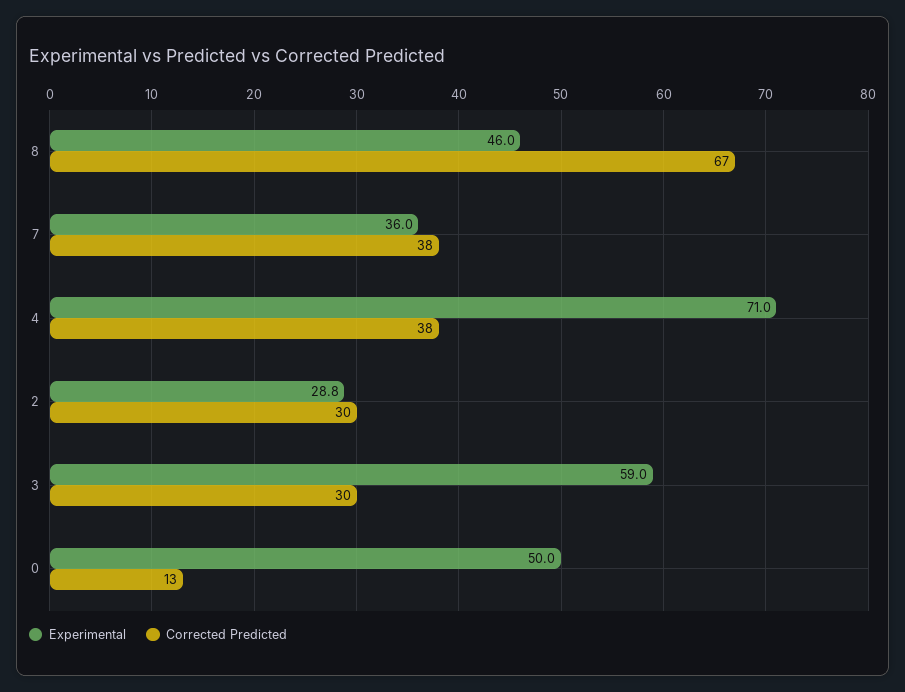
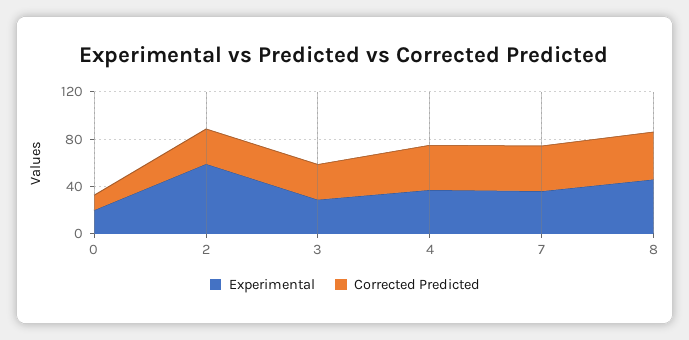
  {
    "Experimental": {
      "8": 46,
      "7": 36,
-     "4": 71,
+     "4": 40,
-     "2": 28.8,
+     "2": 60,
-     "3": 59,
+     "3": 30,
-     "0": 50
+     "0": 20
    },
    "Corrected Predicted": {
-     "8": 67,
+     "8": 40,
      "7": 38,
      "4": 38,
      "2": 30,
      "3": 30,
      "0": 13
    }
  }

